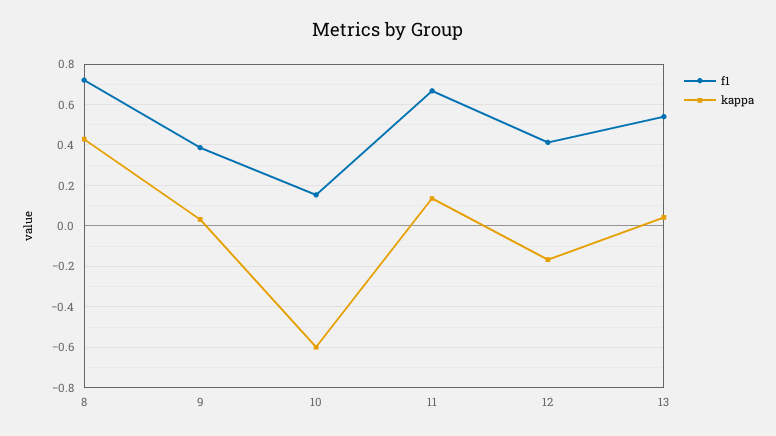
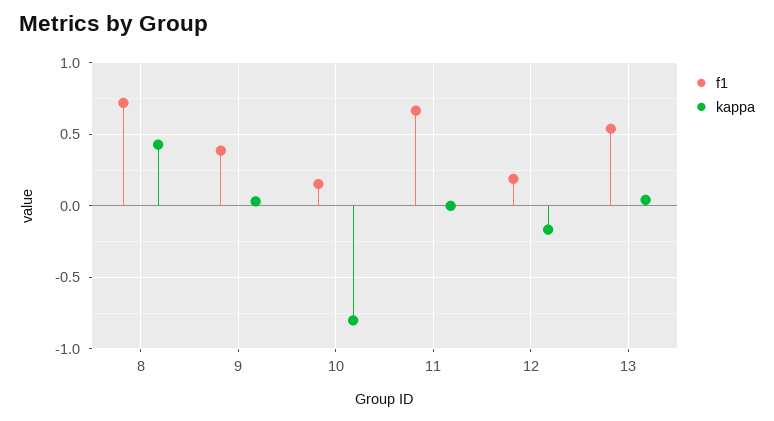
  {
    "f1": {
      "8": 0.7,
      "9": 0.4,
      "10": 0.15,
      "11": 0.65,
-     "12": 0.4,
+     "12": 0.2,
      "13": 0.55
    },
    "kappa": {
      "8": 0.45,
      "9": 0.05,
-     "10": -0.6,
+     "10": -0.8,
-     "11": 0.15,
+     "11": 0,
      "12": -0.15,
      "13": 0.05
    }
  }

